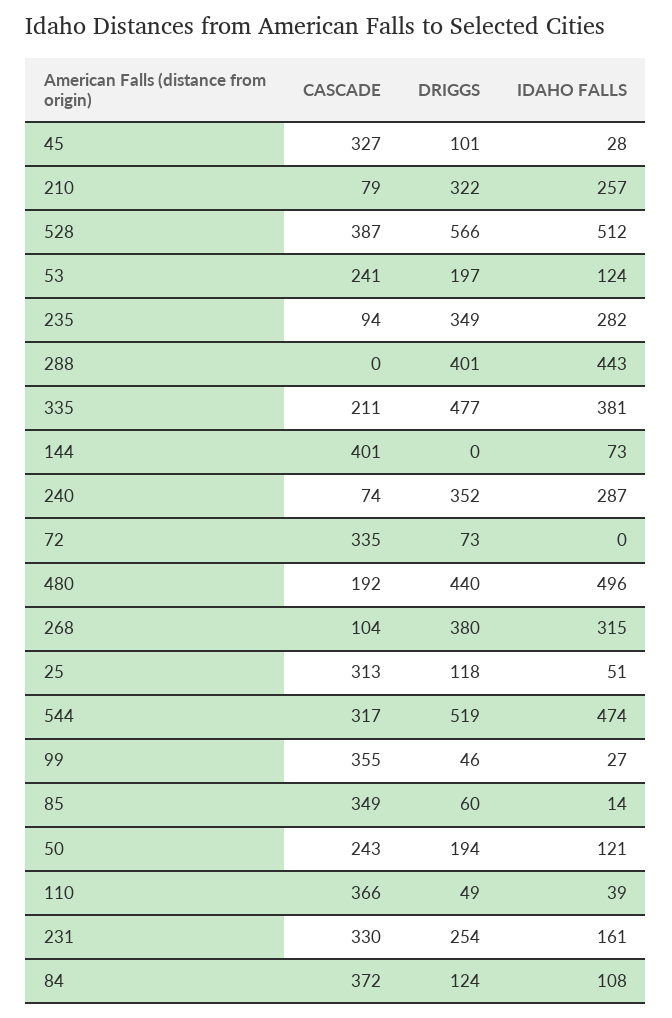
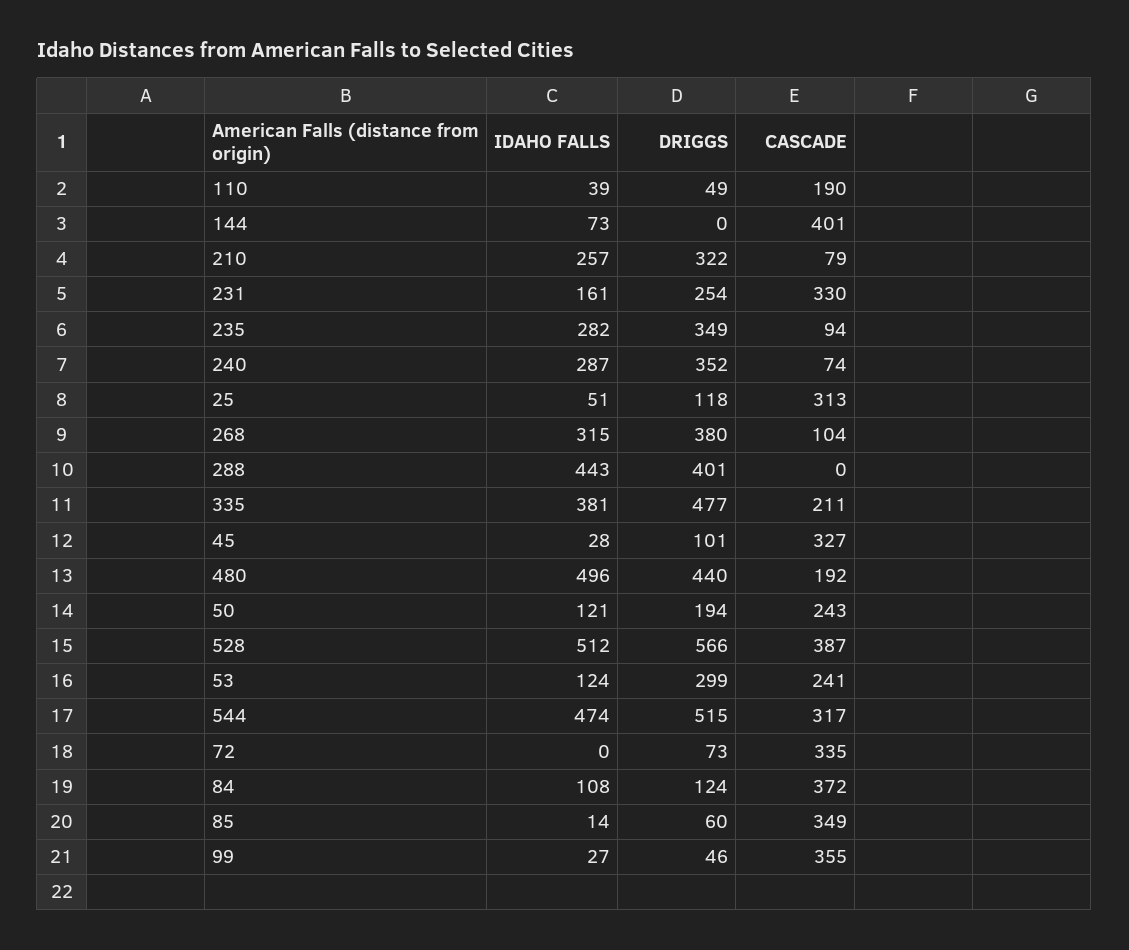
  {
    "CASCADE": {
      "45": 327,
      "210": 79,
      "528": 387,
      "53": 241,
      "235": 94,
      "288": 0,
      "335": 211,
      "144": 401,
      "240": 74,
      "72": 335,
      "480": 192,
      "268": 104,
      "25": 313,
      "544": 317,
      "99": 355,
      "85": 349,
      "50": 243,
-     "110": 366,
+     "110": 190,
      "231": 330,
      "84": 372
    },
    "DRIGGS": {
      "45": 101,
      "210": 322,
      "528": 566,
-     "53": 197,
+     "53": 299,
      "235": 349,
      "288": 401,
      "335": 477,
      "144": 0,
      "240": 352,
      "72": 73,
      "480": 440,
      "268": 380,
      "25": 118,
-     "544": 519,
+     "544": 515,
      "99": 46,
      "85": 60,
      "50": 194,
      "110": 49,
      "231": 254,
      "84": 124
    },
    "IDAHO FALLS": {
      "45": 28,
      "210": 257,
      "528": 512,
      "53": 124,
      "235": 282,
      "288": 443,
      "335": 381,
      "144": 73,
      "240": 287,
      "72": 0,
      "480": 496,
      "268": 315,
      "25": 51,
      "544": 474,
      "99": 27,
      "85": 14,
      "50": 121,
      "110": 39,
      "231": 161,
      "84": 108
    }
  }

